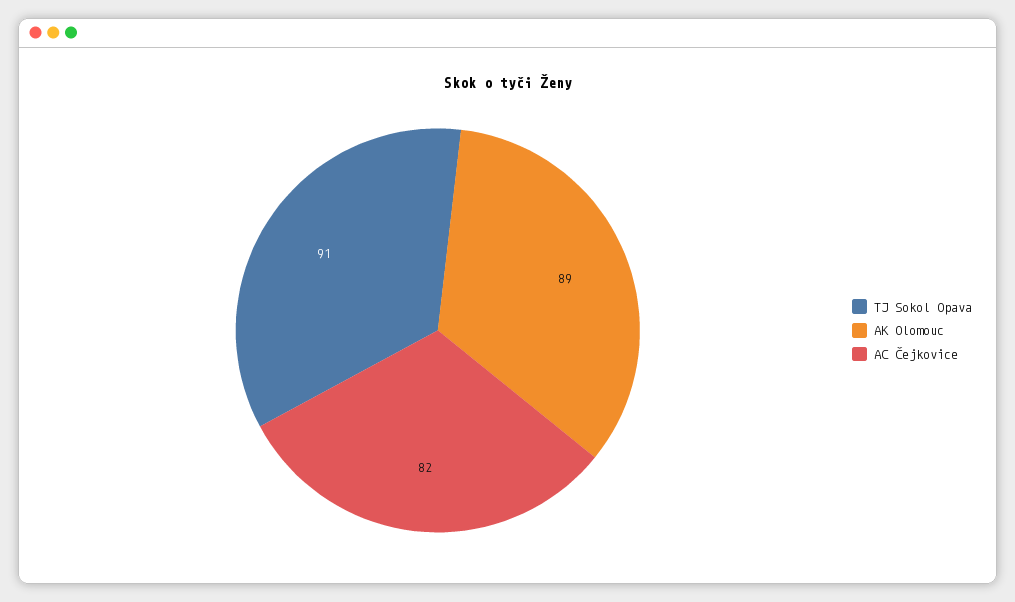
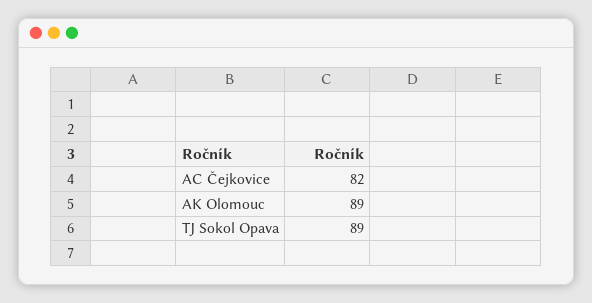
  {
-   "TJ Sokol Opava": 91,
+   "TJ Sokol Opava": 89,
    "AK Olomouc": 89,
    "AC Čejkovice": 82
  }

